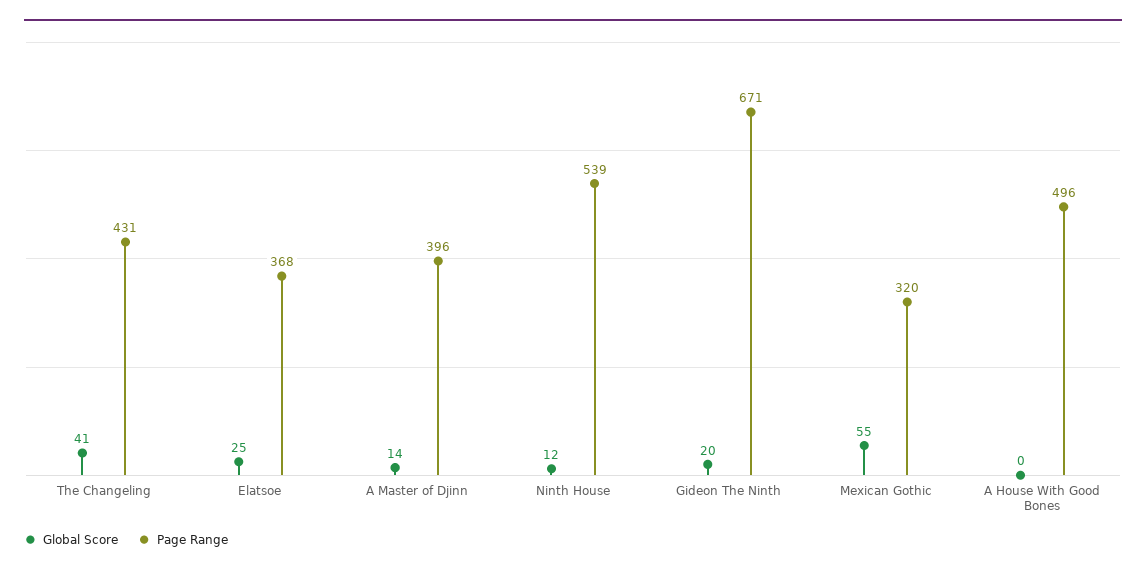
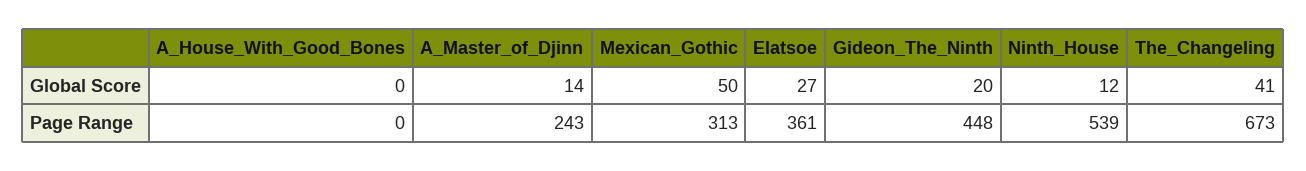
  {
    "Global Score": {
      "The Changeling": 41,
-     "Elatsoe": 25,
+     "Elatsoe": 27,
      "A Master of Djinn": 14,
      "Ninth House": 12,
      "Gideon The Ninth": 20,
-     "Mexican Gothic": 55,
+     "Mexican Gothic": 50,
      "A House With Good Bones": 0
    },
    "Page Range": {
-     "The Changeling": 431,
+     "The Changeling": 673,
-     "Elatsoe": 368,
+     "Elatsoe": 361,
-     "A Master of Djinn": 396,
+     "A Master of Djinn": 243,
      "Ninth House": 539,
-     "Gideon The Ninth": 671,
+     "Gideon The Ninth": 448,
-     "Mexican Gothic": 320,
+     "Mexican Gothic": 313,
-     "A House With Good Bones": 496
+     "A House With Good Bones": 0
    }
  }

